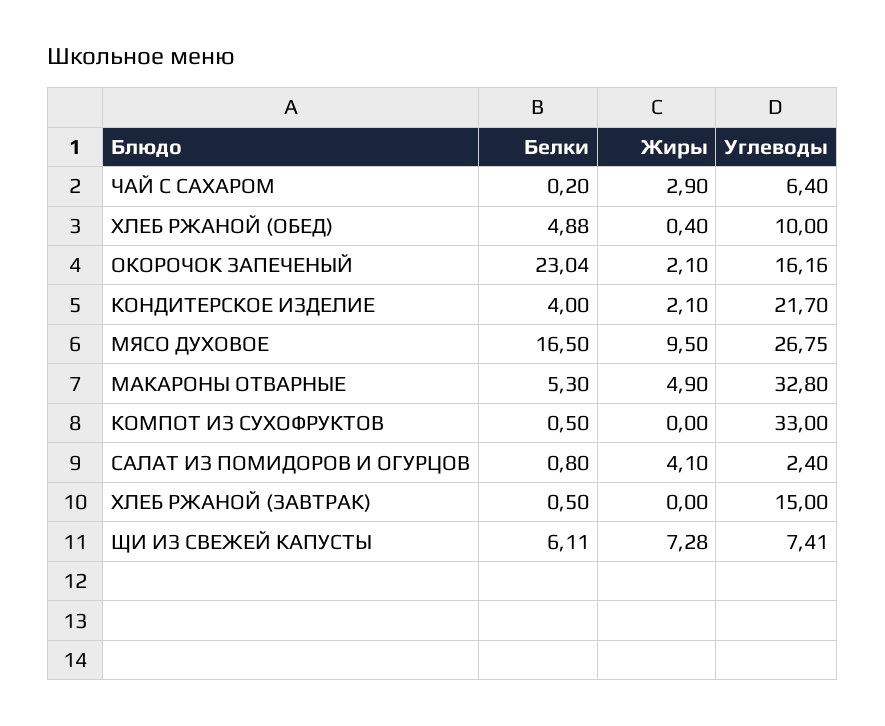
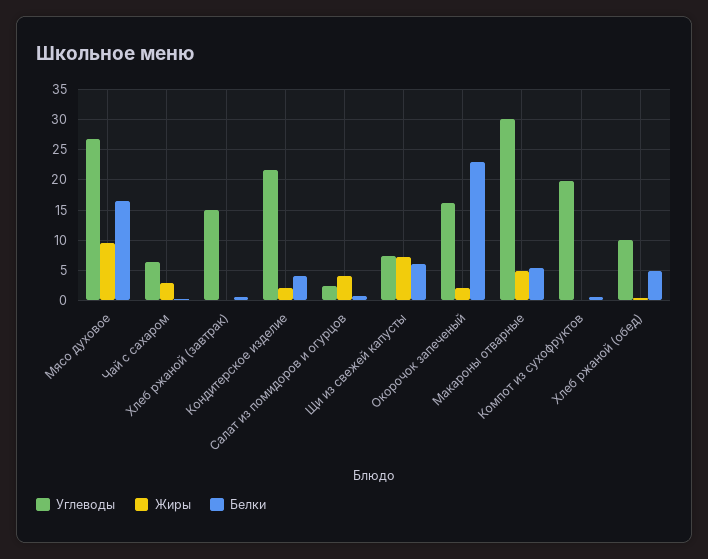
  {
    "Белки": {
      "ЧАЙ С САХАРОМ": 0.2,
      "ХЛЕБ РЖАНОЙ (ОБЕД)": 4.88,
      "ОКОРОЧОК ЗАПЕЧЕНЫЙ": 23.04,
      "КОНДИТЕРСКОЕ ИЗДЕЛИЕ": 4,
      "МЯСО ДУХОВОЕ": 16.5,
      "МАКАРОНЫ ОТВАРНЫЕ": 5.3,
      "КОМПОТ ИЗ СУХОФРУКТОВ": 0.5,
      "САЛАТ ИЗ ПОМИДОРОВ И ОГУРЦОВ": 0.8,
      "ХЛЕБ РЖАНОЙ (ЗАВТРАК)": 0.5,
      "ЩИ ИЗ СВЕЖЕЙ КАПУСТЫ": 6.11
    },
    "Жиры": {
      "ЧАЙ С САХАРОМ": 2.9,
      "ХЛЕБ РЖАНОЙ (ОБЕД)": 0.4,
      "ОКОРОЧОК ЗАПЕЧЕНЫЙ": 2.1,
      "КОНДИТЕРСКОЕ ИЗДЕЛИЕ": 2.1,
      "МЯСО ДУХОВОЕ": 9.5,
      "МАКАРОНЫ ОТВАРНЫЕ": 4.9,
      "КОМПОТ ИЗ СУХОФРУКТОВ": 0,
      "САЛАТ ИЗ ПОМИДОРОВ И ОГУРЦОВ": 4.1,
      "ХЛЕБ РЖАНОЙ (ЗАВТРАК)": 0,
      "ЩИ ИЗ СВЕЖЕЙ КАПУСТЫ": 7.28
    },
    "Углеводы": {
      "ЧАЙ С САХАРОМ": 6.4,
      "ХЛЕБ РЖАНОЙ (ОБЕД)": 10,
      "ОКОРОЧОК ЗАПЕЧЕНЫЙ": 16.16,
      "КОНДИТЕРСКОЕ ИЗДЕЛИЕ": 21.7,
      "МЯСО ДУХОВОЕ": 26.75,
-     "МАКАРОНЫ ОТВАРНЫЕ": 32.8,
+     "МАКАРОНЫ ОТВАРНЫЕ": 30,
-     "КОМПОТ ИЗ СУХОФРУКТОВ": 33,
+     "КОМПОТ ИЗ СУХОФРУКТОВ": 20,
      "САЛАТ ИЗ ПОМИДОРОВ И ОГУРЦОВ": 2.4,
      "ХЛЕБ РЖАНОЙ (ЗАВТРАК)": 15,
      "ЩИ ИЗ СВЕЖЕЙ КАПУСТЫ": 7.41
    }
  }

